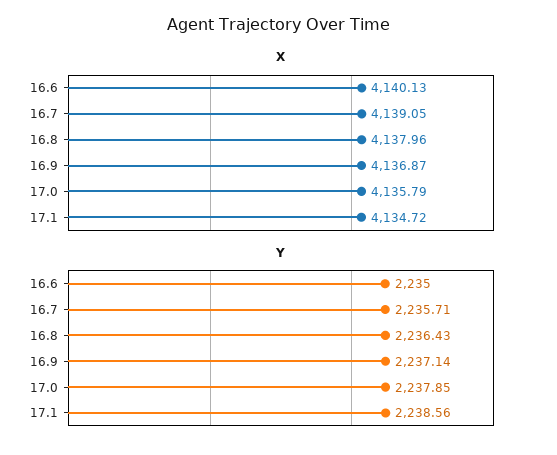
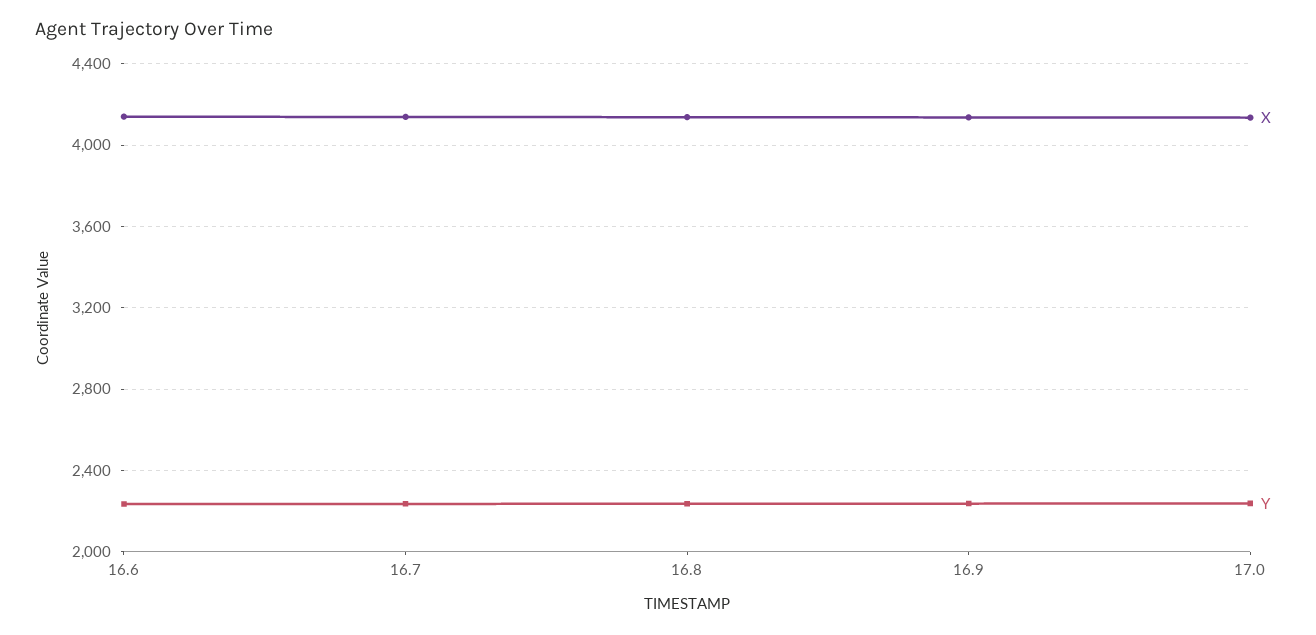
  {
    "X": {
      "16.6": 4140.13,
      "16.7": 4139.05,
      "16.8": 4137.96,
      "16.9": 4136.87,
-     "17.0": 4135.79,
+     "17.0": 4135.79
-     "17.1": 4134.72
    },
    "Y": {
      "16.6": 2235,
      "16.7": 2235.71,
      "16.8": 2236.43,
      "16.9": 2237.14,
-     "17.0": 2237.85,
+     "17.0": 2237.85
-     "17.1": 2238.56
    }
  }

